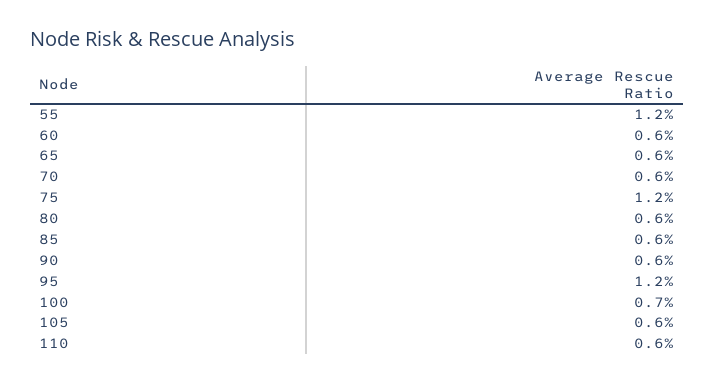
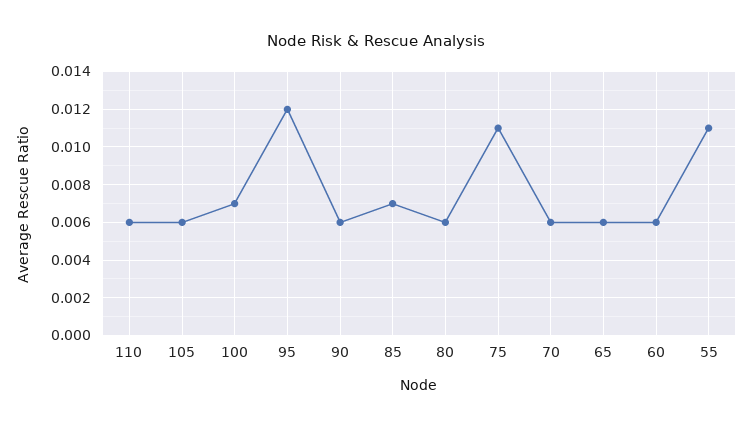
  {
-   "55": 0.012,
+   "55": 0.011,
    "60": 0.006,
    "65": 0.006,
    "70": 0.006,
-   "75": 0.012,
+   "75": 0.011,
    "80": 0.006,
-   "85": 0.006,
+   "85": 0.007,
    "90": 0.006,
    "95": 0.012,
    "100": 0.007,
    "105": 0.006,
    "110": 0.006
  }

